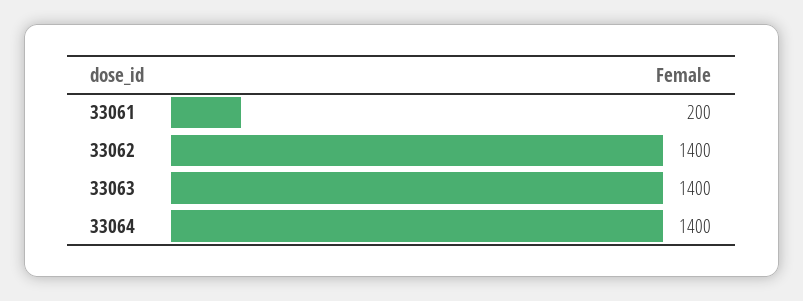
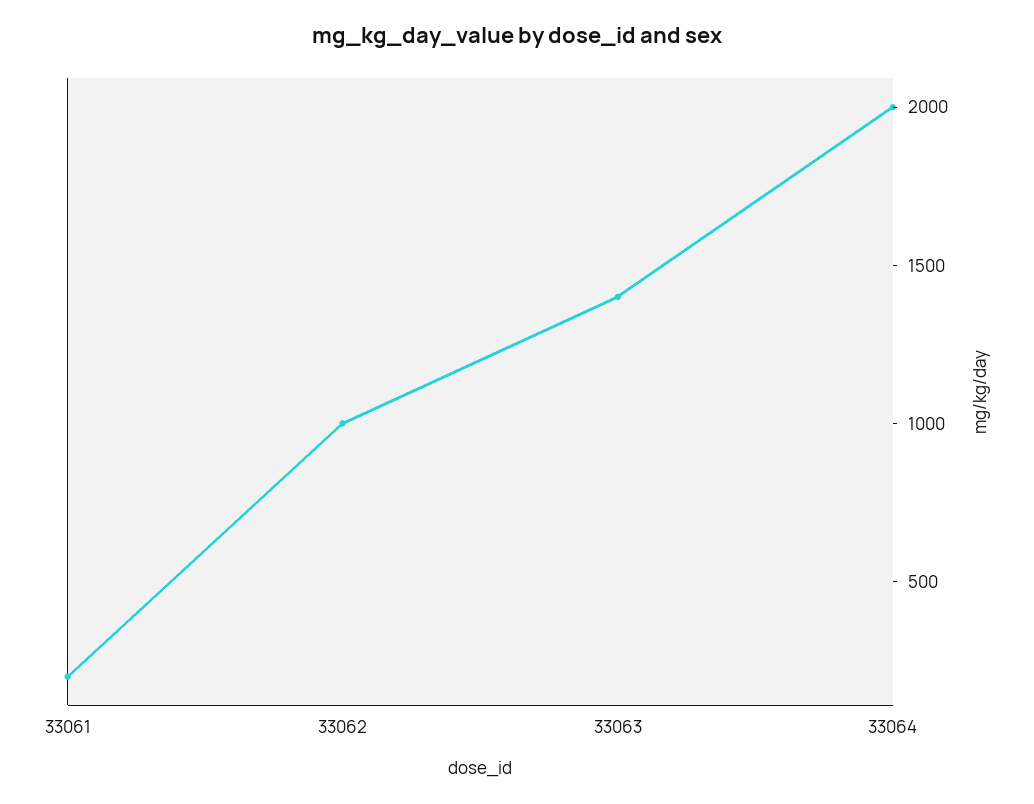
  {
    "33061": 200,
-   "33062": 1400,
+   "33062": 1000,
    "33063": 1400,
-   "33064": 1400
+   "33064": 2000
  }

